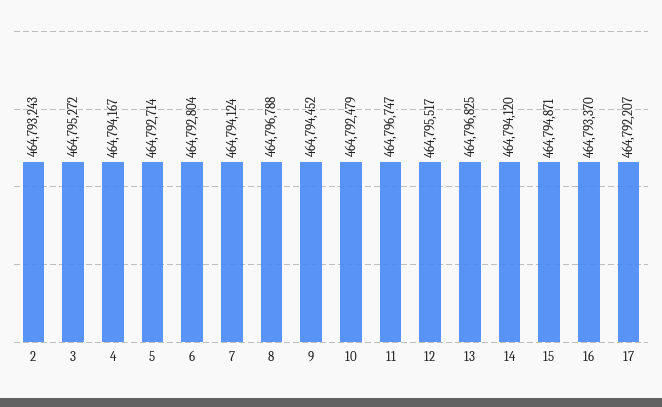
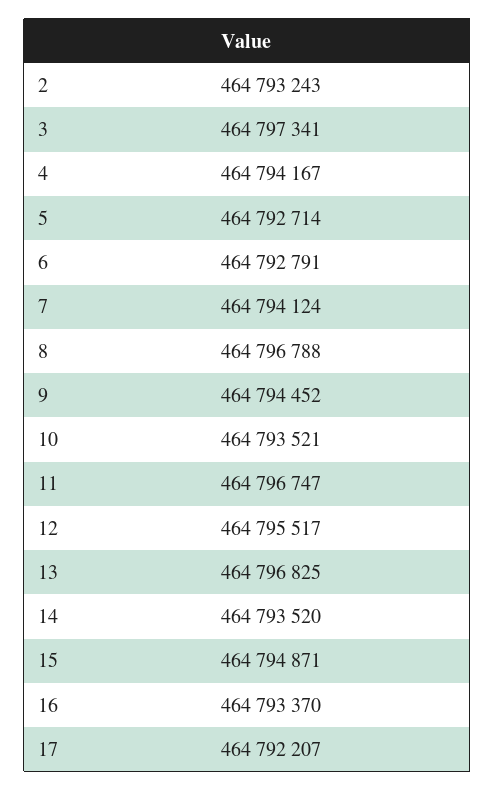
  {
    "2": 464793243,
-   "3": 464795272,
+   "3": 464797341,
    "4": 464794167,
    "5": 464792714,
-   "6": 464792804,
+   "6": 464792791,
    "7": 464794124,
    "8": 464796788,
    "9": 464794452,
-   "10": 464792479,
+   "10": 464793521,
    "11": 464796747,
    "12": 464795517,
    "13": 464796825,
-   "14": 464794120,
+   "14": 464793520,
    "15": 464794871,
    "16": 464793370,
    "17": 464792207
  }

